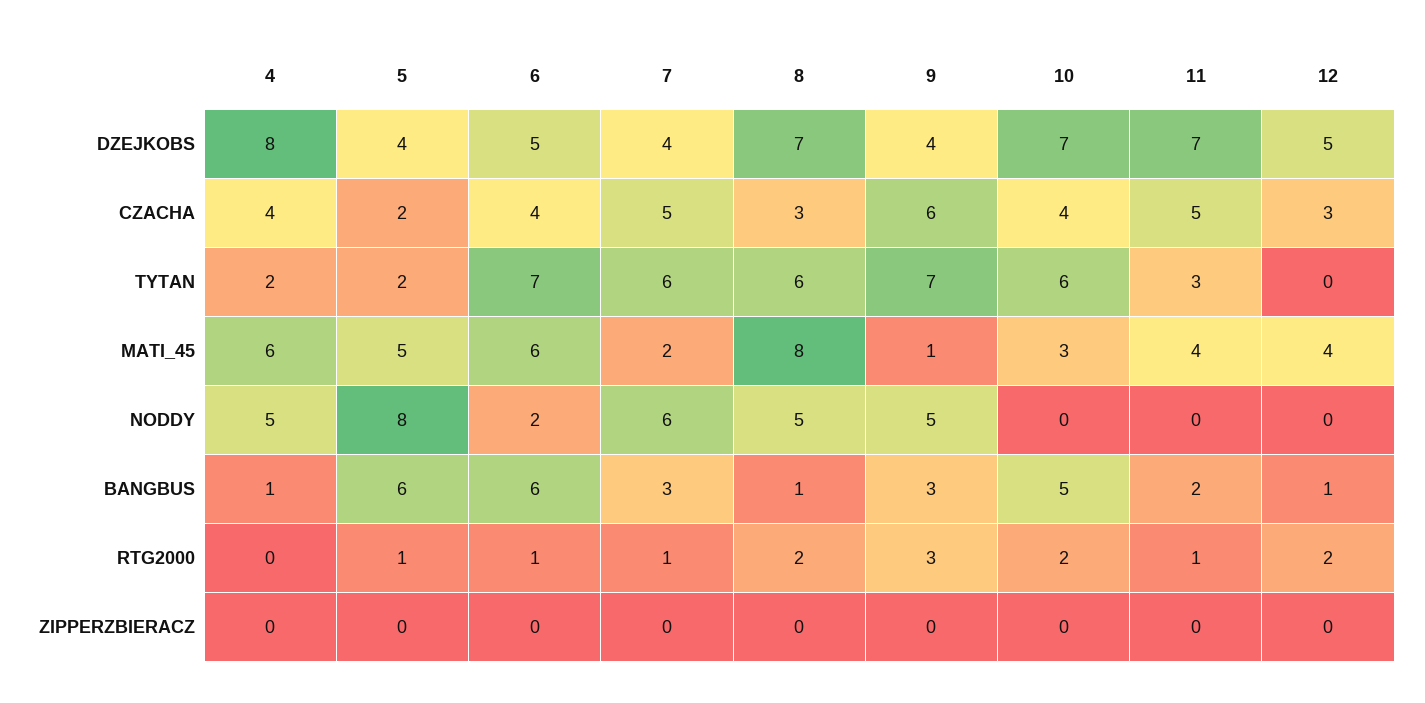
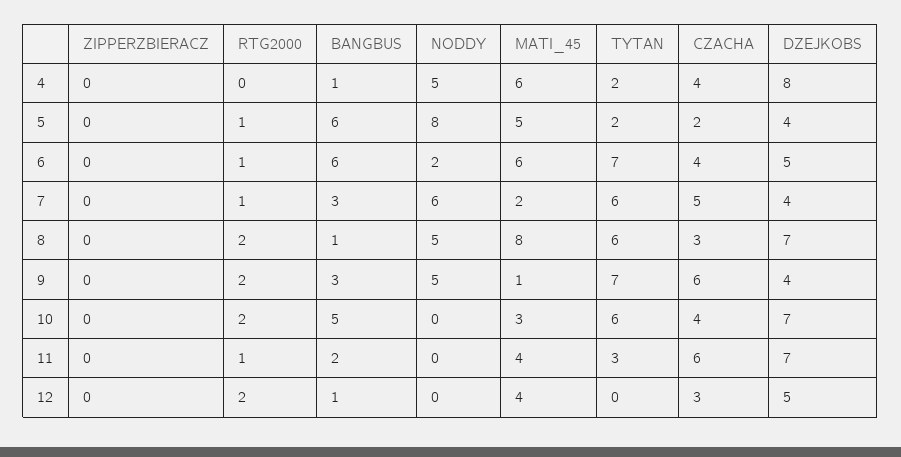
  {
    "4": {
      "DZEJKOBS": 8,
      "CZACHA": 4,
      "TYTAN": 2,
      "MATI_45": 6,
      "NODDY": 5,
      "BANGBUS": 1,
      "RTG2000": 0,
      "ZIPPERZBIERACZ": 0
    },
    "5": {
      "DZEJKOBS": 4,
      "CZACHA": 2,
      "TYTAN": 2,
      "MATI_45": 5,
      "NODDY": 8,
      "BANGBUS": 6,
      "RTG2000": 1,
      "ZIPPERZBIERACZ": 0
    },
    "6": {
      "DZEJKOBS": 5,
      "CZACHA": 4,
      "TYTAN": 7,
      "MATI_45": 6,
      "NODDY": 2,
      "BANGBUS": 6,
      "RTG2000": 1,
      "ZIPPERZBIERACZ": 0
    },
    "7": {
      "DZEJKOBS": 4,
      "CZACHA": 5,
      "TYTAN": 6,
      "MATI_45": 2,
      "NODDY": 6,
      "BANGBUS": 3,
      "RTG2000": 1,
      "ZIPPERZBIERACZ": 0
    },
    "8": {
      "DZEJKOBS": 7,
      "CZACHA": 3,
      "TYTAN": 6,
      "MATI_45": 8,
      "NODDY": 5,
      "BANGBUS": 1,
      "RTG2000": 2,
      "ZIPPERZBIERACZ": 0
    },
    "9": {
      "DZEJKOBS": 4,
      "CZACHA": 6,
      "TYTAN": 7,
      "MATI_45": 1,
      "NODDY": 5,
      "BANGBUS": 3,
-     "RTG2000": 3,
+     "RTG2000": 2,
      "ZIPPERZBIERACZ": 0
    },
    "10": {
      "DZEJKOBS": 7,
      "CZACHA": 4,
      "TYTAN": 6,
      "MATI_45": 3,
      "NODDY": 0,
      "BANGBUS": 5,
      "RTG2000": 2,
      "ZIPPERZBIERACZ": 0
    },
    "11": {
      "DZEJKOBS": 7,
-     "CZACHA": 5,
+     "CZACHA": 6,
      "TYTAN": 3,
      "MATI_45": 4,
      "NODDY": 0,
      "BANGBUS": 2,
      "RTG2000": 1,
      "ZIPPERZBIERACZ": 0
    },
    "12": {
      "DZEJKOBS": 5,
      "CZACHA": 3,
      "TYTAN": 0,
      "MATI_45": 4,
      "NODDY": 0,
      "BANGBUS": 1,
      "RTG2000": 2,
      "ZIPPERZBIERACZ": 0
    }
  }

